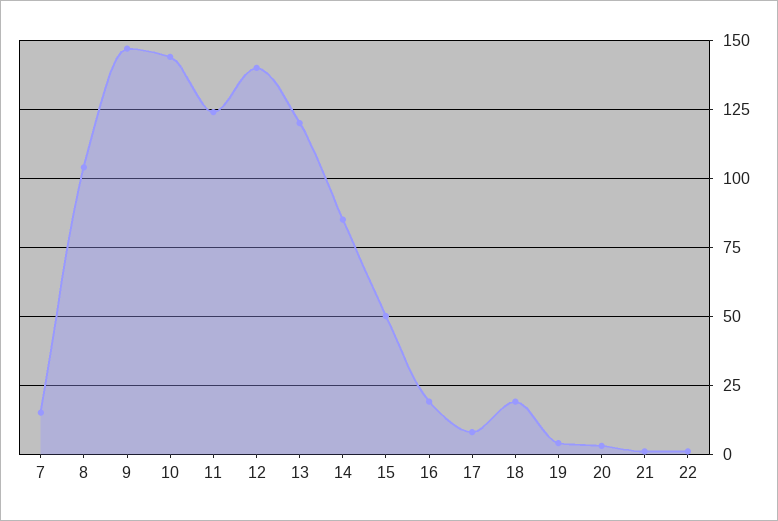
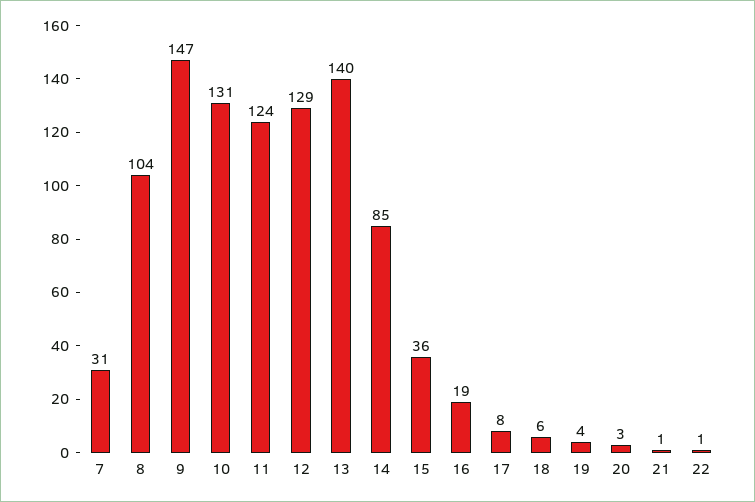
  {
-   "7": 15,
+   "7": 31,
    "8": 104,
    "9": 147,
-   "10": 145,
+   "10": 131,
    "11": 124,
-   "12": 140,
+   "12": 129,
-   "13": 120,
+   "13": 140,
    "14": 85,
-   "15": 50,
+   "15": 36,
    "16": 19,
    "17": 8,
-   "18": 20,
+   "18": 6,
    "19": 4,
    "20": 3,
    "21": 1,
    "22": 1
  }

